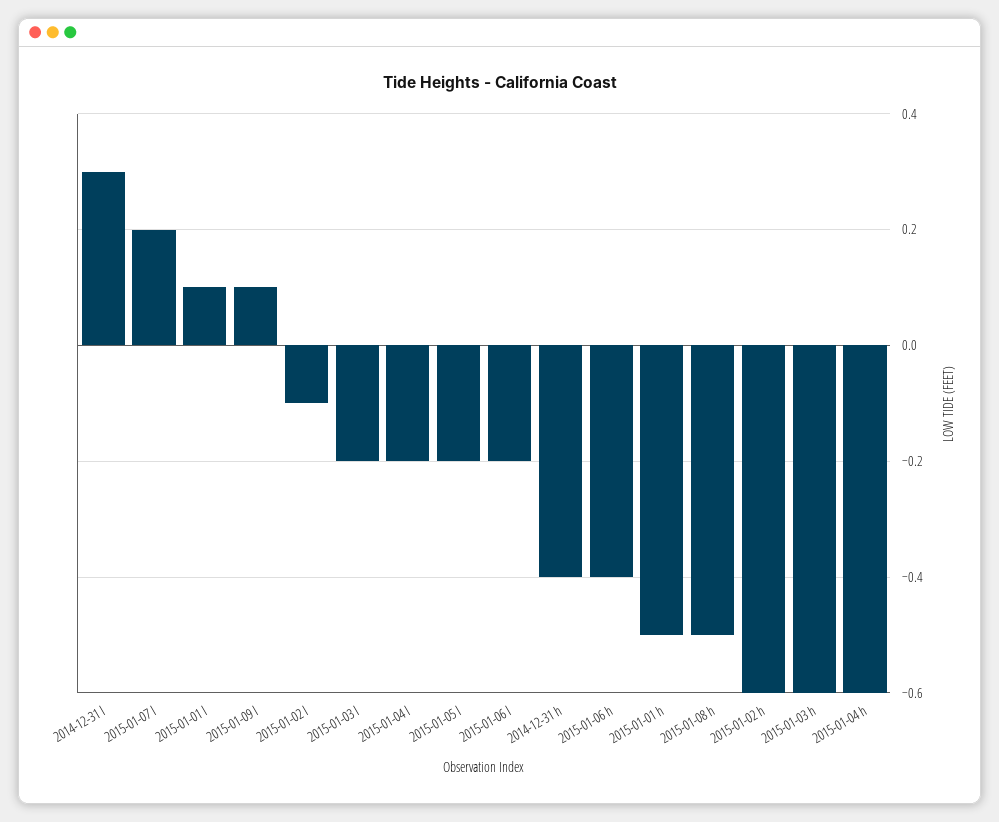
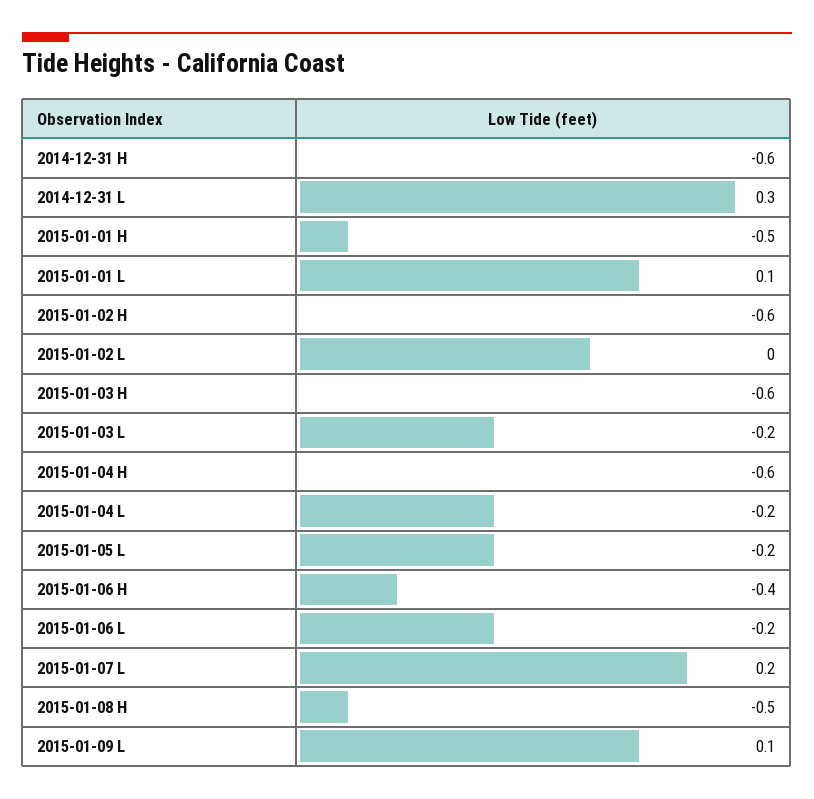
  {
    "2014-12-31 l": 0.3,
    "2015-01-07 l": 0.2,
    "2015-01-01 l": 0.1,
    "2015-01-09 l": 0.1,
-   "2015-01-02 l": -0.1,
+   "2015-01-02 l": 0,
    "2015-01-03 l": -0.2,
    "2015-01-04 l": -0.2,
    "2015-01-05 l": -0.2,
    "2015-01-06 l": -0.2,
-   "2014-12-31 h": -0.4,
+   "2014-12-31 h": -0.6,
    "2015-01-06 h": -0.4,
    "2015-01-01 h": -0.5,
    "2015-01-08 h": -0.5,
    "2015-01-02 h": -0.6,
    "2015-01-03 h": -0.6,
    "2015-01-04 h": -0.6
  }

